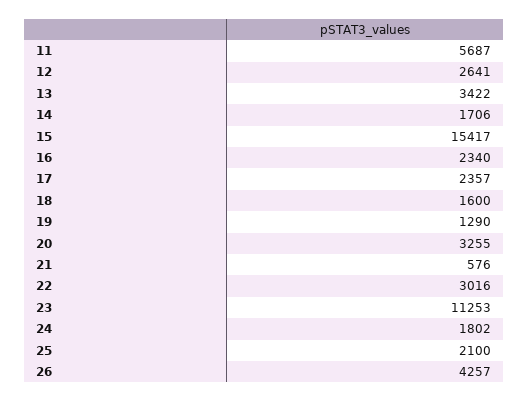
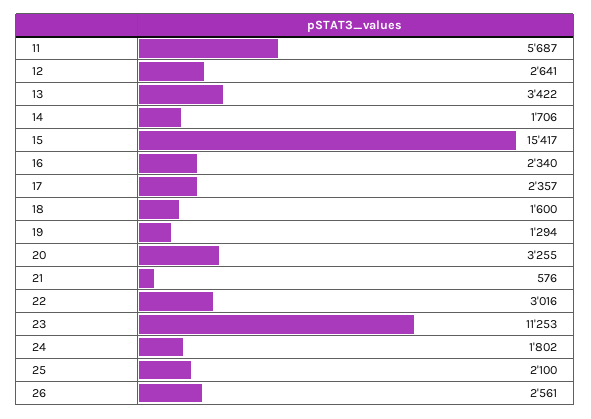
  {
    "11": 5687,
    "12": 2641,
    "13": 3422,
    "14": 1706,
    "15": 15417,
    "16": 2340,
    "17": 2357,
    "18": 1600,
-   "19": 1290,
+   "19": 1294,
    "20": 3255,
    "21": 576,
    "22": 3016,
    "23": 11253,
    "24": 1802,
    "25": 2100,
-   "26": 4257
+   "26": 2561
  }

